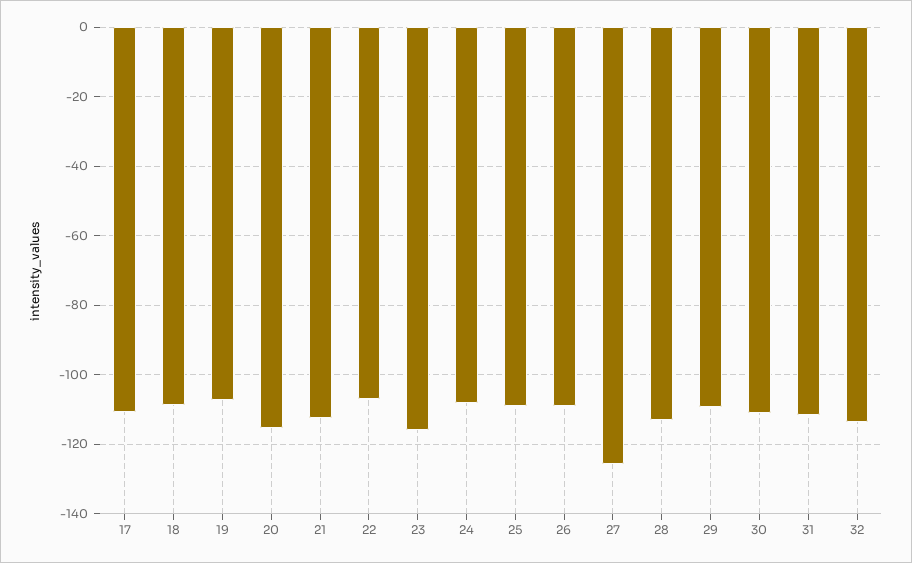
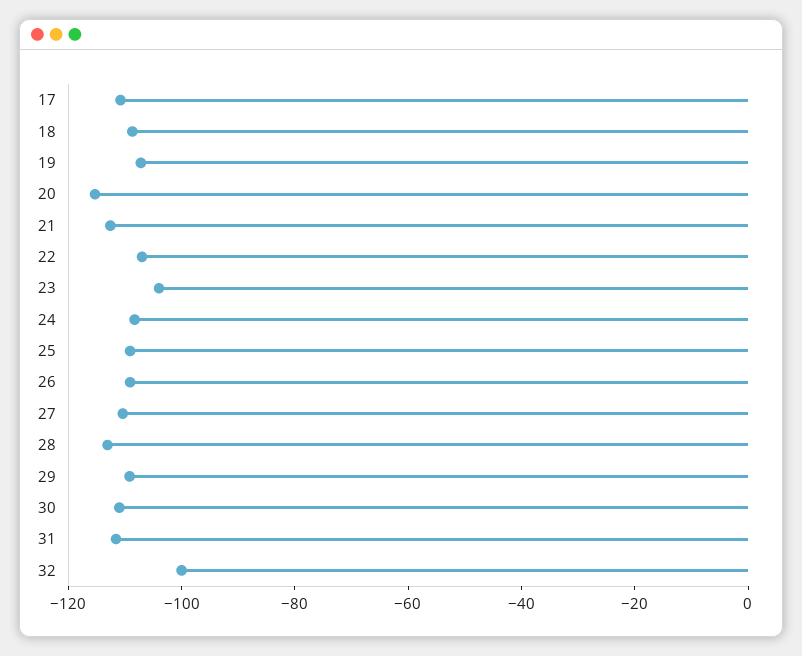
  {
    "17": -110,
    "18": -108,
    "19": -108,
    "20": -116,
    "21": -112,
    "22": -108,
-   "23": -116,
+   "23": -105,
    "24": -108,
    "25": -110,
    "26": -110,
-   "27": -126,
+   "27": -110,
    "28": -114,
    "29": -110,
    "30": -112,
    "31": -112,
-   "32": -114
+   "32": -100
  }

